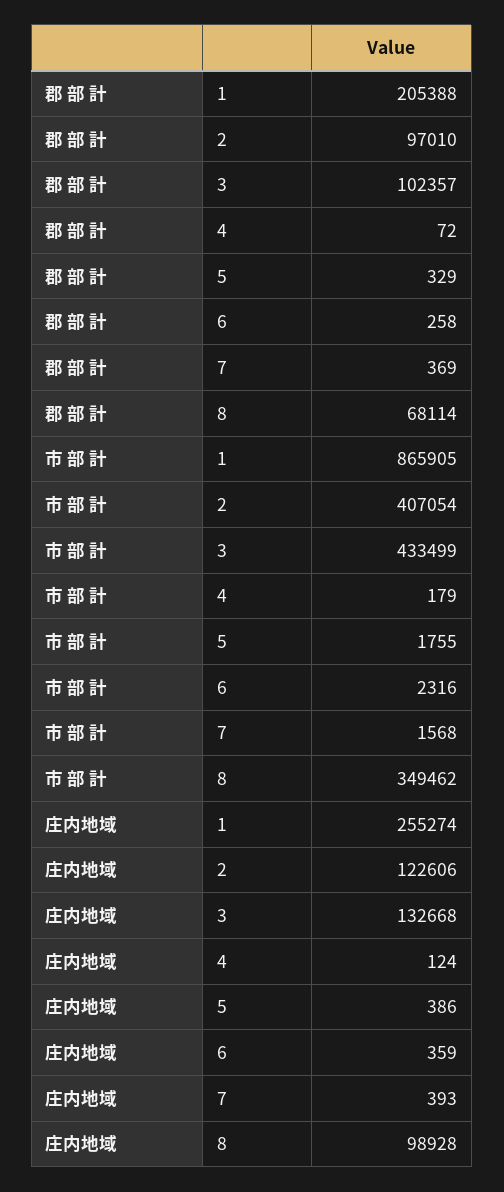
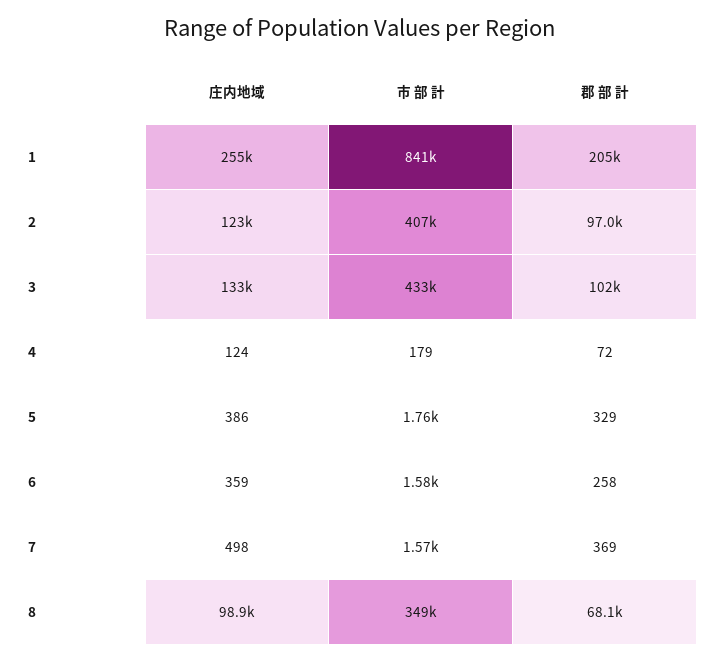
  {
    "郡 部 計": {
      "1": 205388,
      "2": 97010,
      "3": 102357,
      "4": 72,
      "5": 329,
      "6": 258,
      "7": 369,
      "8": 68114
    },
    "市 部 計": {
-     "1": 865905,
+     "1": 841000,
      "2": 407054,
      "3": 433499,
      "4": 179,
      "5": 1755,
-     "6": 2316,
+     "6": 1580,
      "7": 1568,
      "8": 349462
    },
    "庄内地域": {
      "1": 255274,
      "2": 122606,
      "3": 132668,
      "4": 124,
      "5": 386,
      "6": 359,
-     "7": 393,
+     "7": 498,
      "8": 98928
    }
  }

